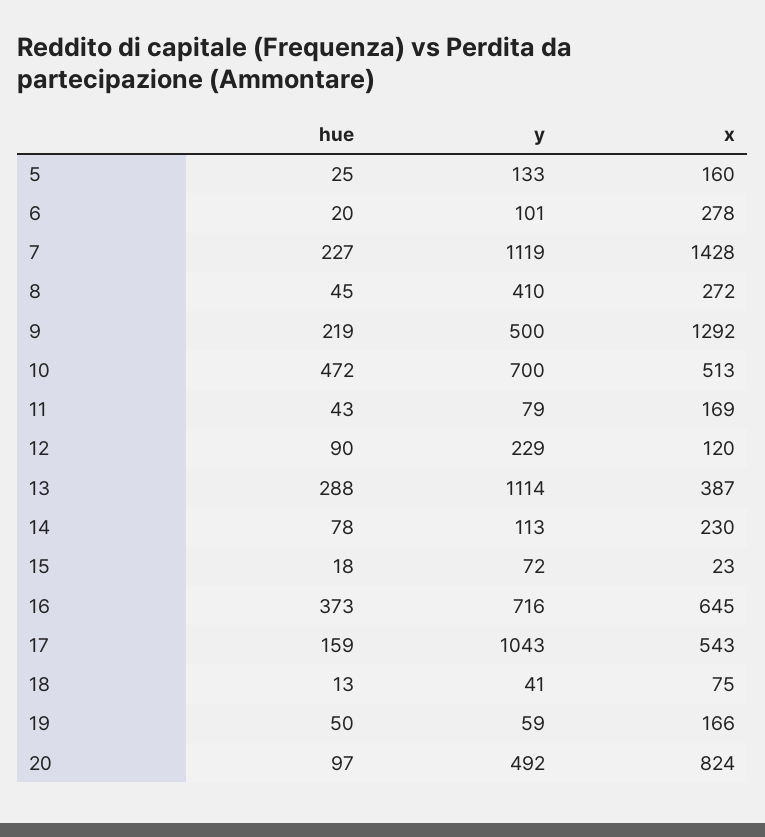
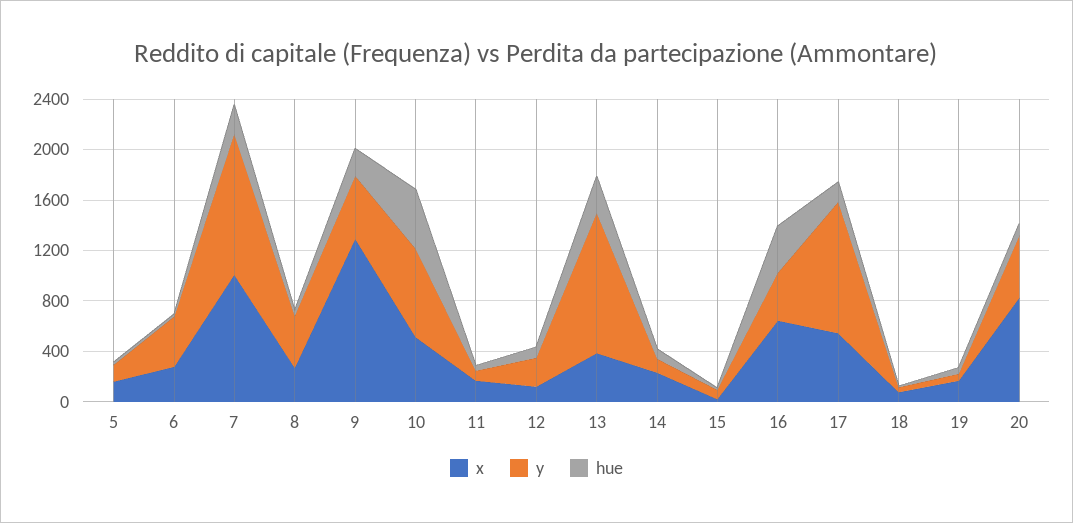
  {
    "hue": {
      "5": 25,
      "6": 20,
      "7": 227,
      "8": 45,
      "9": 219,
      "10": 472,
      "11": 43,
      "12": 90,
      "13": 288,
      "14": 78,
      "15": 18,
      "16": 373,
      "17": 159,
      "18": 13,
      "19": 50,
      "20": 97
    },
    "y": {
      "5": 133,
-     "6": 101,
+     "6": 400,
      "7": 1119,
      "8": 410,
      "9": 500,
      "10": 700,
      "11": 79,
      "12": 229,
      "13": 1114,
      "14": 113,
      "15": 72,
-     "16": 716,
+     "16": 400,
      "17": 1043,
      "18": 41,
      "19": 59,
      "20": 492
    },
    "x": {
      "5": 160,
      "6": 278,
-     "7": 1428,
+     "7": 1000,
      "8": 272,
      "9": 1292,
      "10": 513,
      "11": 169,
      "12": 120,
      "13": 387,
      "14": 230,
      "15": 23,
      "16": 645,
      "17": 543,
      "18": 75,
      "19": 166,
      "20": 824
    }
  }

